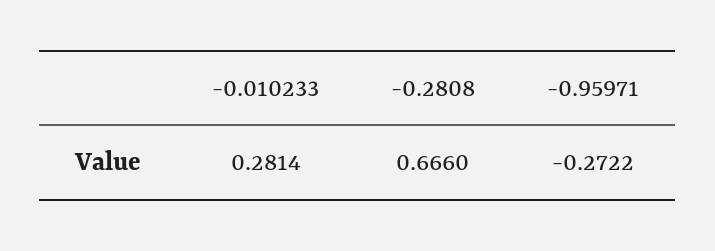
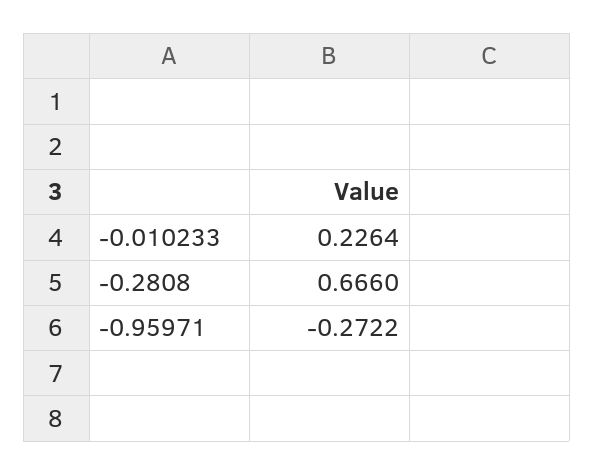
  {
-   "-0.010233": 0.2814,
+   "-0.010233": 0.2264,
    "-0.2808": 0.666,
    "-0.95971": -0.2722
  }

